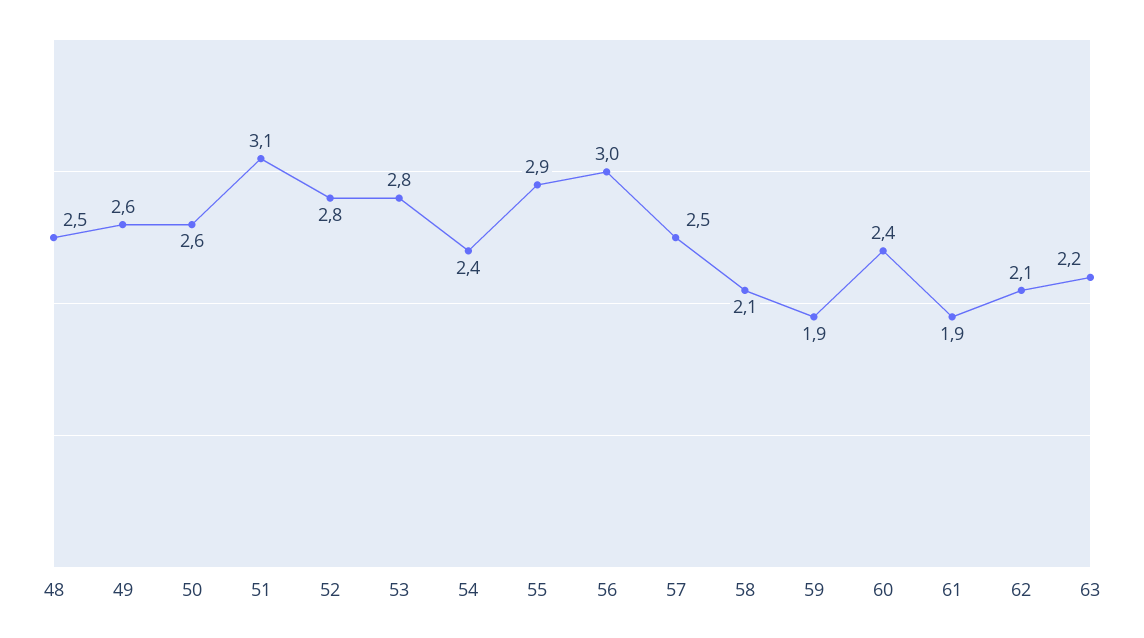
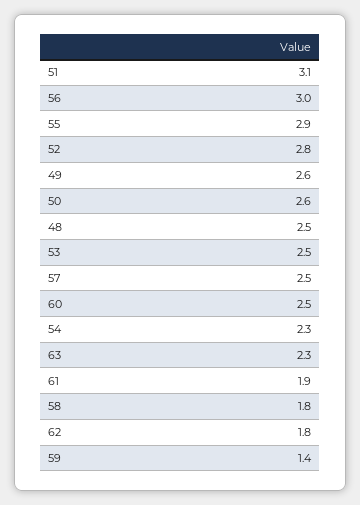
  {
    "48": 2.5,
    "49": 2.6,
    "50": 2.6,
    "51": 3.1,
    "52": 2.8,
-   "53": 2.8,
+   "53": 2.5,
-   "54": 2.4,
+   "54": 2.3,
    "55": 2.9,
    "56": 3,
    "57": 2.5,
-   "58": 2.1,
+   "58": 1.8,
-   "59": 1.9,
+   "59": 1.4,
-   "60": 2.4,
+   "60": 2.5,
    "61": 1.9,
-   "62": 2.1,
+   "62": 1.8,
-   "63": 2.2
+   "63": 2.3
  }

